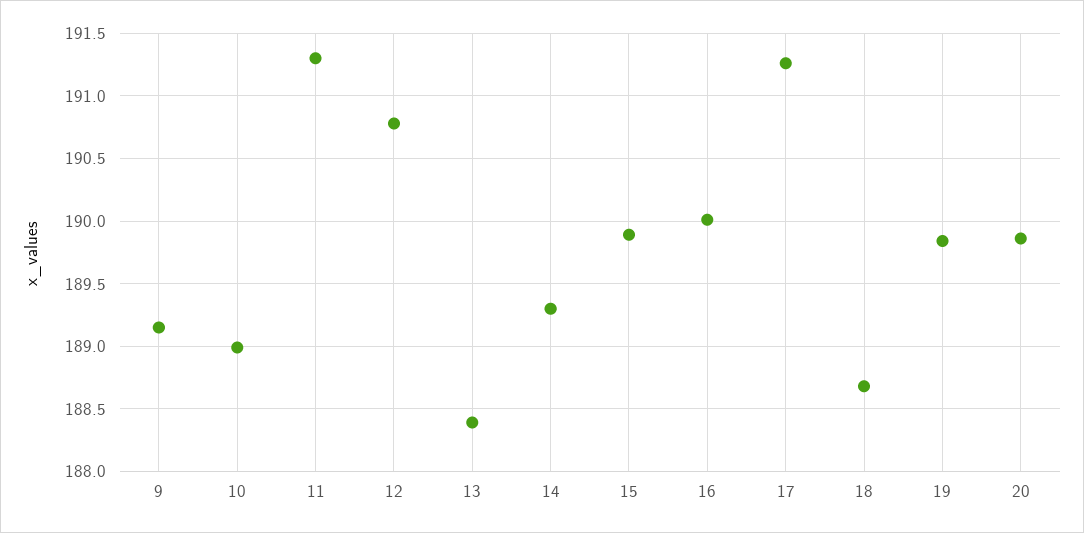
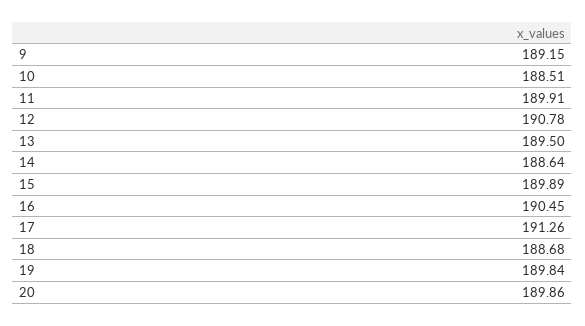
  {
    "9": 189.15,
-   "10": 189,
+   "10": 188.51,
-   "11": 191.3,
+   "11": 189.91,
    "12": 190.78,
-   "13": 188.4,
+   "13": 189.5,
-   "14": 189.3,
+   "14": 188.64,
    "15": 189.89,
-   "16": 190,
+   "16": 190.45,
    "17": 191.26,
    "18": 188.68,
    "19": 189.84,
    "20": 189.86
  }

